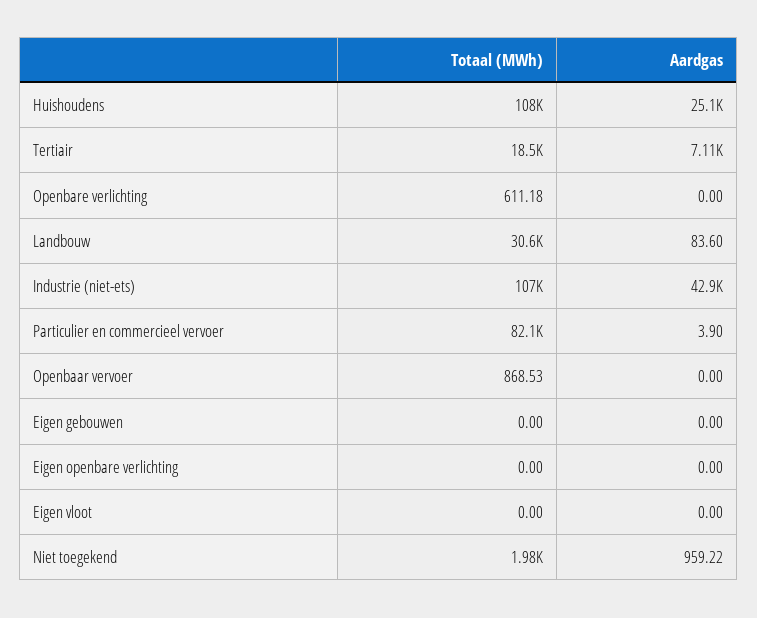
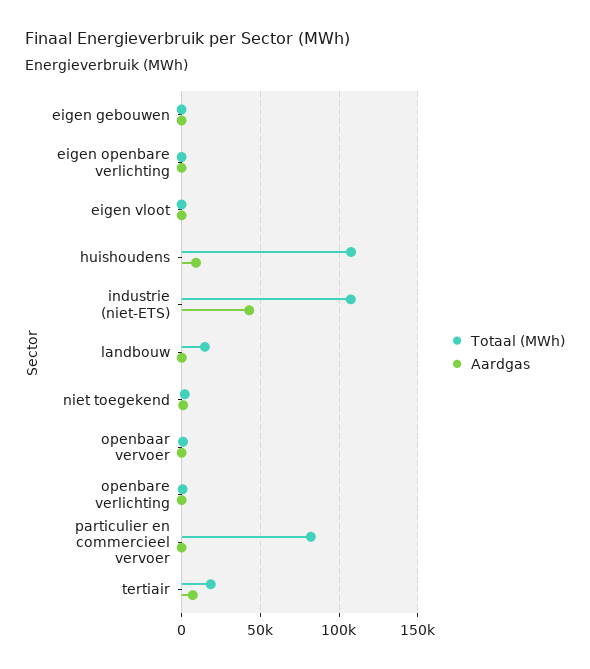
  {
    "Totaal (MWh)": {
      "Huishoudens": 108000,
      "Tertiair": 18500,
      "Openbare verlichting": 611.18,
-     "Landbouw": 30600,
+     "Landbouw": 15000,
      "Industrie (niet-ets)": 107000,
      "Particulier en commercieel vervoer": 82100,
      "Openbaar vervoer": 868.53,
      "Eigen gebouwen": 0,
      "Eigen openbare verlichting": 0,
      "Eigen vloot": 0,
      "Niet toegekend": 1980
    },
    "Aardgas": {
-     "Huishoudens": 25100,
+     "Huishoudens": 10000,
      "Tertiair": 7110,
      "Openbare verlichting": 0,
      "Landbouw": 83.6,
      "Industrie (niet-ets)": 42900,
      "Particulier en commercieel vervoer": 3.9,
      "Openbaar vervoer": 0,
      "Eigen gebouwen": 0,
      "Eigen openbare verlichting": 0,
      "Eigen vloot": 0,
      "Niet toegekend": 959.22
    }
  }

